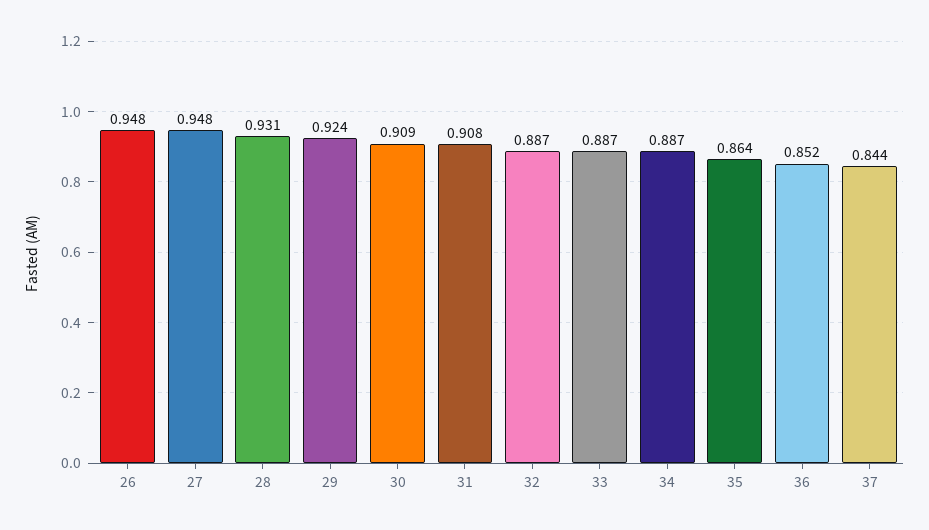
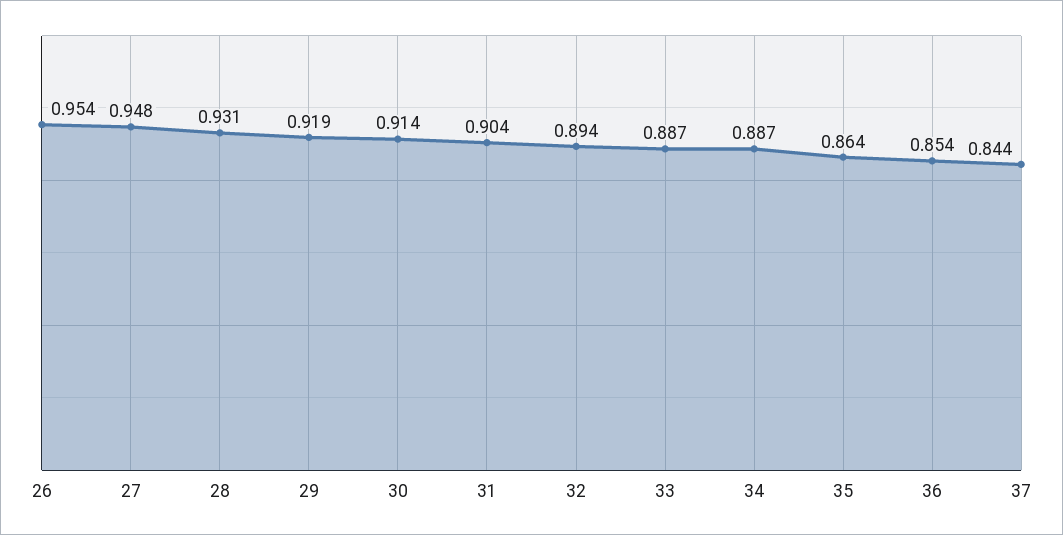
  {
-   "26": 0.948,
+   "26": 0.954,
    "27": 0.948,
    "28": 0.931,
-   "29": 0.924,
+   "29": 0.919,
-   "30": 0.909,
+   "30": 0.914,
-   "31": 0.908,
+   "31": 0.904,
-   "32": 0.887,
+   "32": 0.894,
    "33": 0.887,
    "34": 0.887,
    "35": 0.864,
-   "36": 0.852,
+   "36": 0.854,
    "37": 0.844
  }

